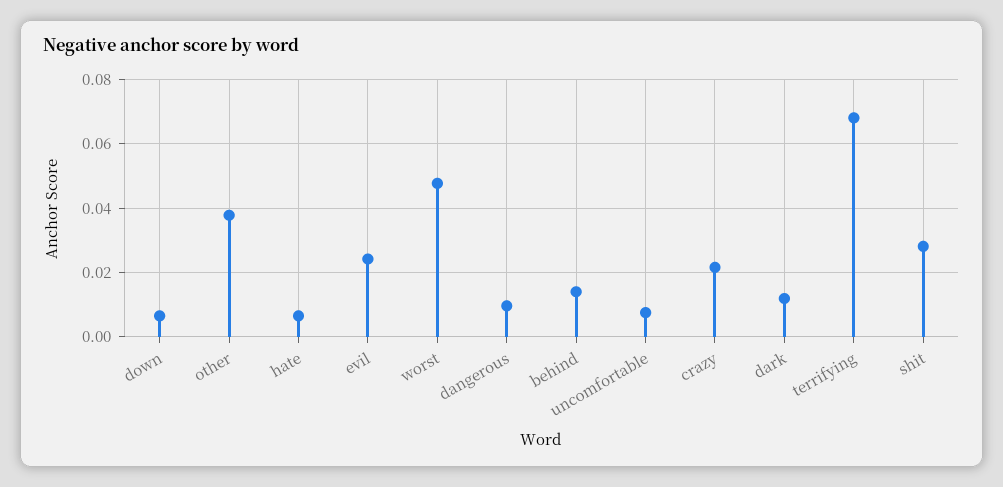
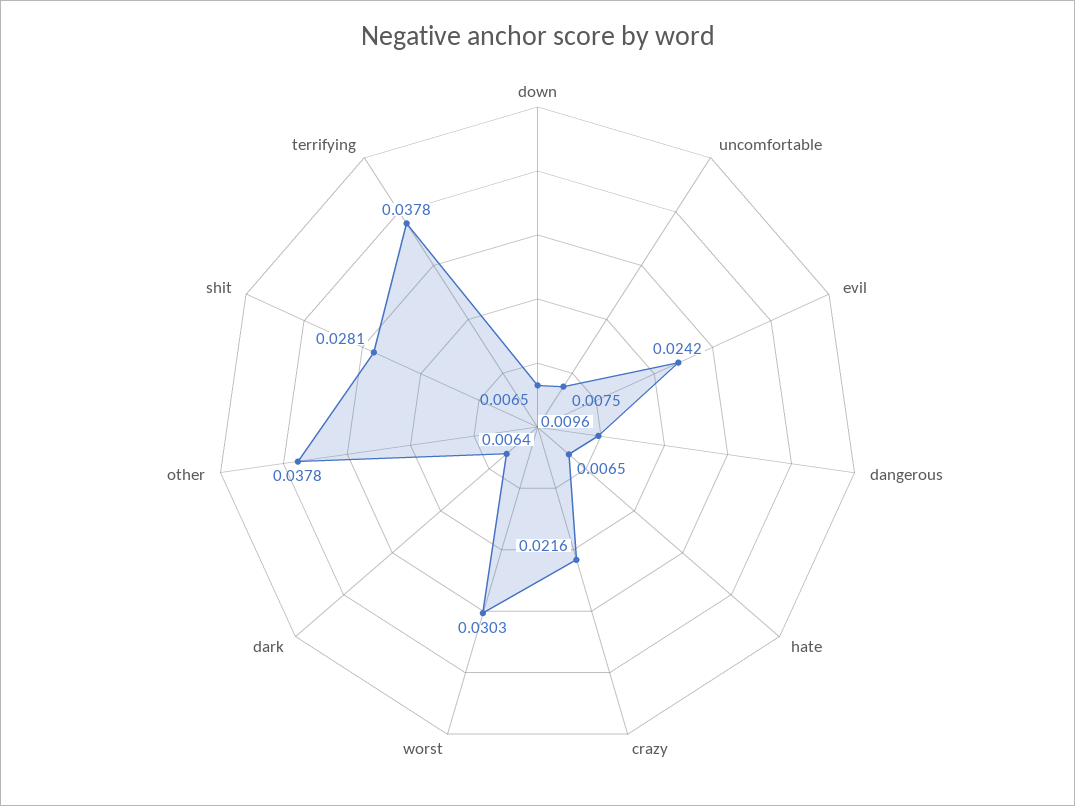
  {
    "down": 0.0065,
    "other": 0.0378,
    "hate": 0.0065,
    "evil": 0.0242,
-   "worst": 0.048,
+   "worst": 0.0303,
    "dangerous": 0.0096,
-   "behind": 0.014,
    "uncomfortable": 0.0075,
    "crazy": 0.0216,
-   "dark": 0.012,
+   "dark": 0.0064,
-   "terrifying": 0.068,
+   "terrifying": 0.0378,
    "shit": 0.0281
  }

